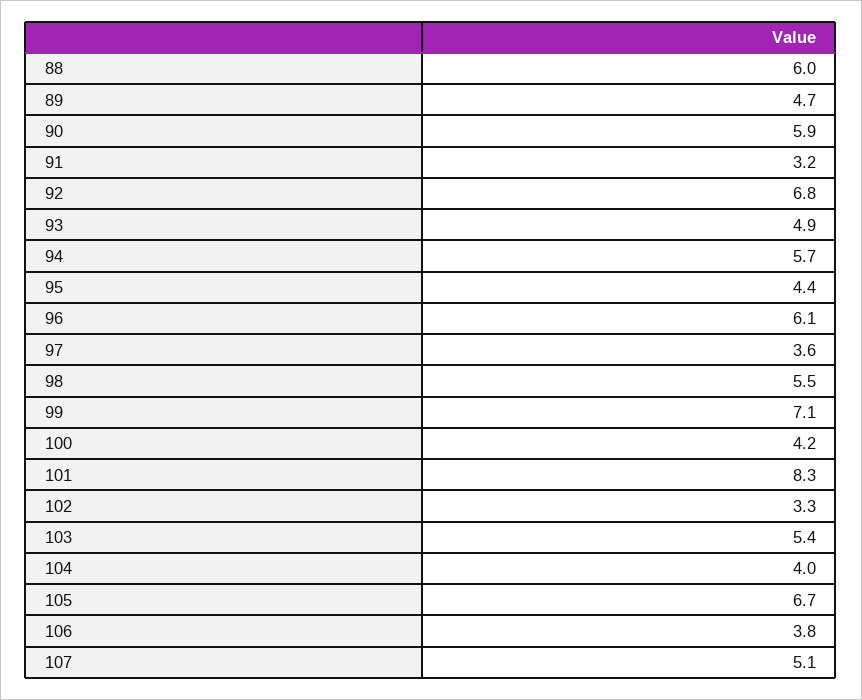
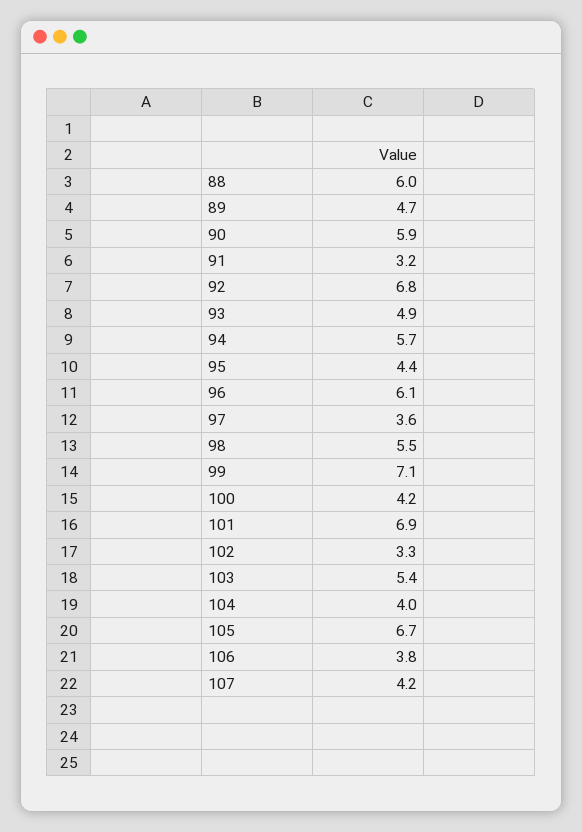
  {
    "88": 6,
    "89": 4.7,
    "90": 5.9,
    "91": 3.2,
    "92": 6.8,
    "93": 4.9,
    "94": 5.7,
    "95": 4.4,
    "96": 6.1,
    "97": 3.6,
    "98": 5.5,
    "99": 7.1,
    "100": 4.2,
-   "101": 8.3,
+   "101": 6.9,
    "102": 3.3,
    "103": 5.4,
    "104": 4,
    "105": 6.7,
    "106": 3.8,
-   "107": 5.1
+   "107": 4.2
  }

